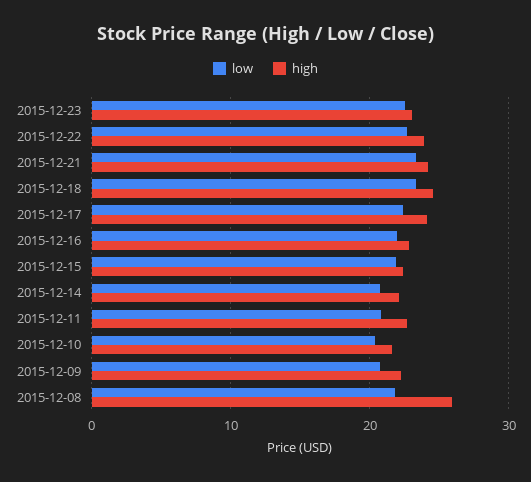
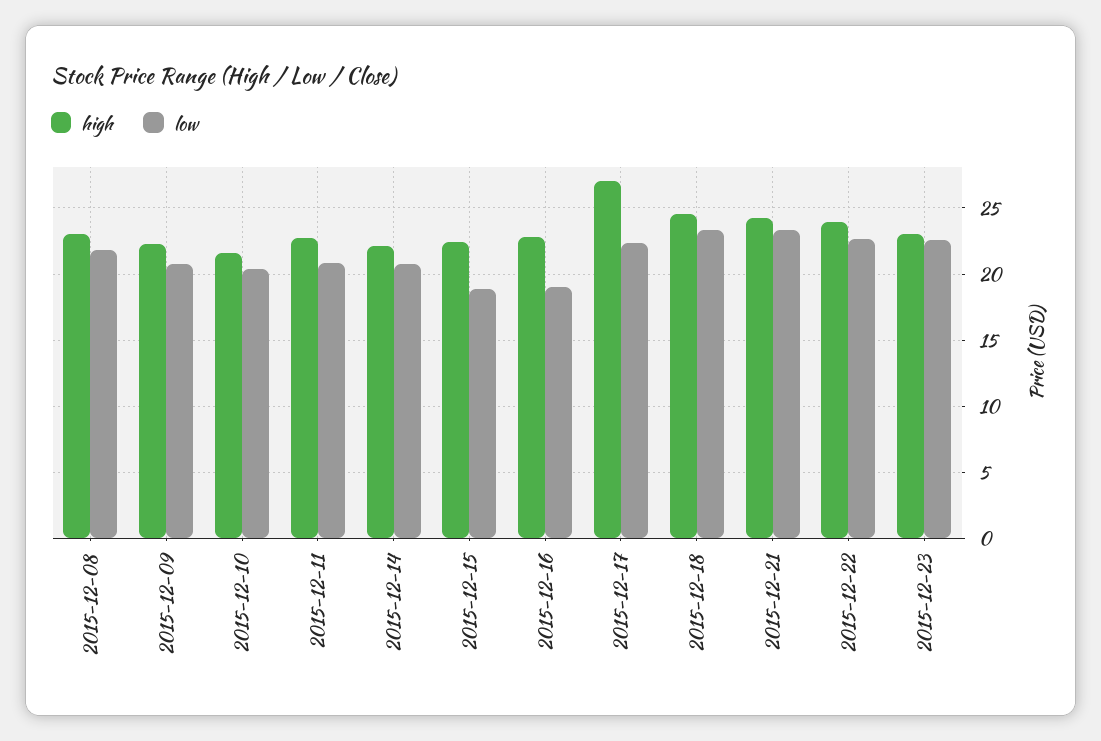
  {
    "low": {
      "2015-12-23": 22.5,
      "2015-12-22": 22.5,
      "2015-12-21": 23.5,
      "2015-12-18": 23.5,
      "2015-12-17": 22.5,
-     "2015-12-16": 22,
+     "2015-12-16": 19,
-     "2015-12-15": 22,
+     "2015-12-15": 19,
      "2015-12-14": 21,
      "2015-12-11": 21,
      "2015-12-10": 20.5,
      "2015-12-09": 21,
      "2015-12-08": 22
    },
    "high": {
      "2015-12-23": 23,
      "2015-12-22": 24,
      "2015-12-21": 24,
      "2015-12-18": 24.5,
-     "2015-12-17": 24,
+     "2015-12-17": 27,
      "2015-12-16": 23,
      "2015-12-15": 22.5,
      "2015-12-14": 22,
      "2015-12-11": 22.5,
      "2015-12-10": 21.5,
      "2015-12-09": 22.5,
-     "2015-12-08": 26
+     "2015-12-08": 23
    }
  }

